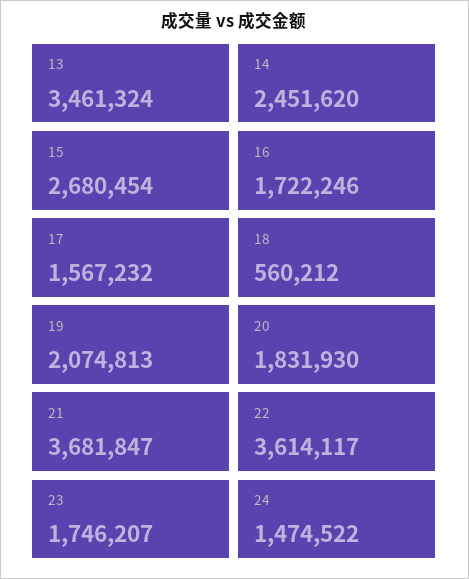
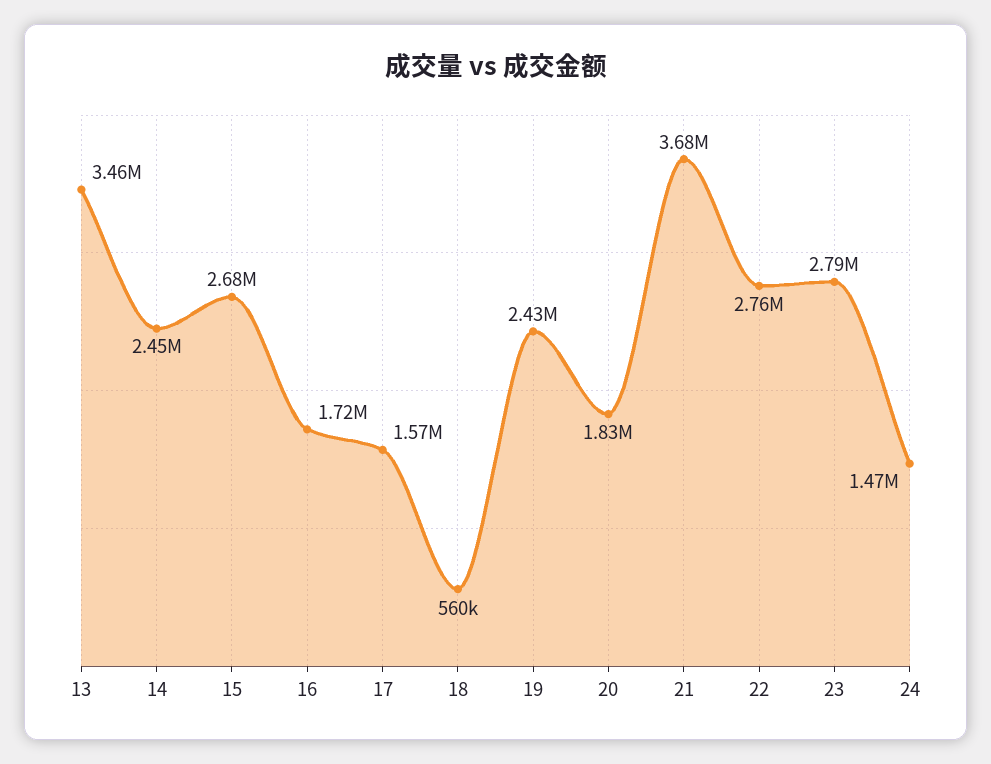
  {
    "13": 3461324,
    "14": 2451620,
    "15": 2680454,
    "16": 1722246,
    "17": 1567232,
    "18": 560212,
-   "19": 2074813,
+   "19": 2430000,
    "20": 1831930,
    "21": 3681847,
-   "22": 3614117,
+   "22": 2760000,
-   "23": 1746207,
+   "23": 2790000,
    "24": 1474522
  }

